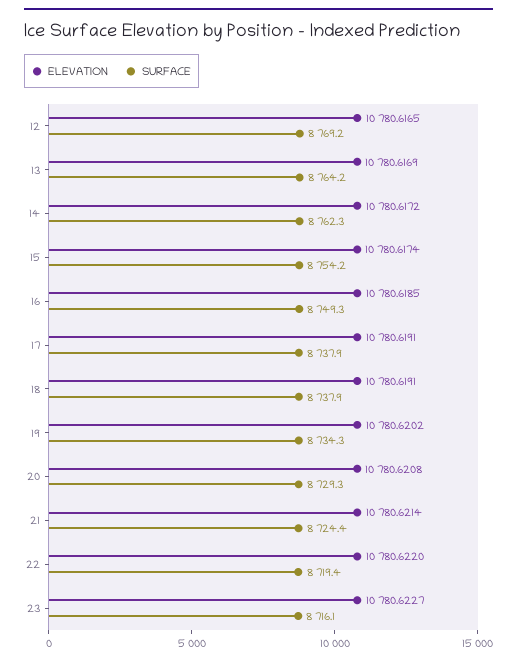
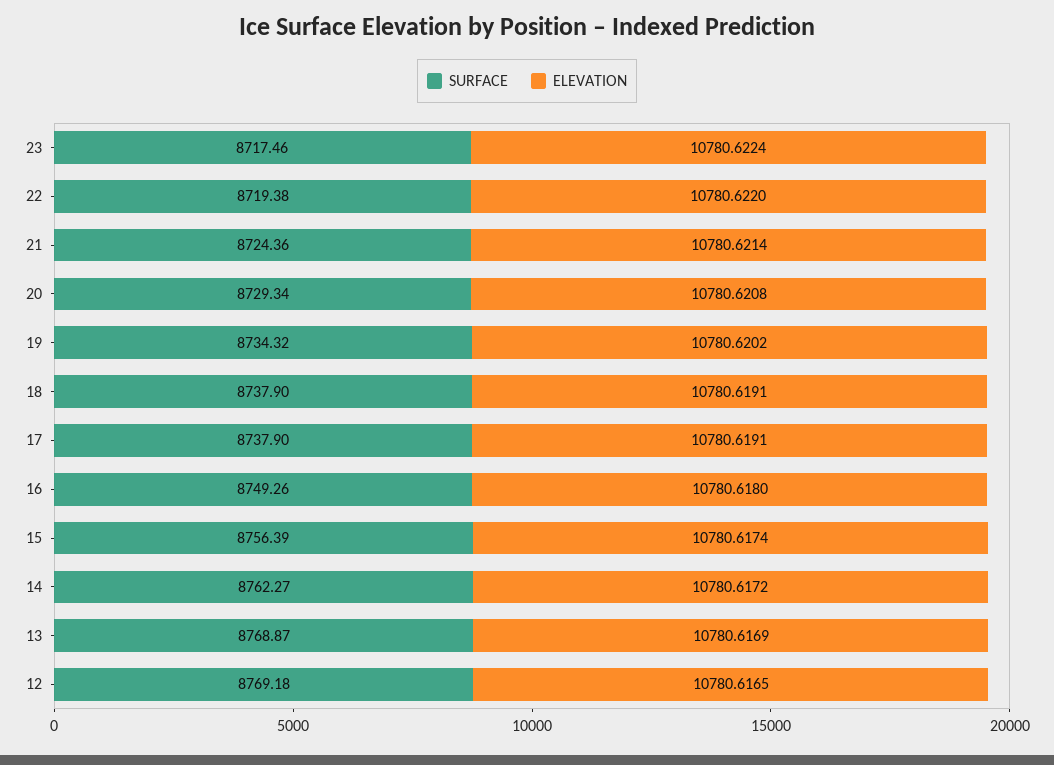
  {
    "ELEVATION": {
      "12": 10780.6165,
      "13": 10780.6169,
      "14": 10780.6172,
      "15": 10780.6174,
-     "16": 10780.6185,
+     "16": 10780.618,
      "17": 10780.6191,
      "18": 10780.6191,
      "19": 10780.6202,
      "20": 10780.6208,
      "21": 10780.6214,
      "22": 10780.622,
-     "23": 10780.6227
+     "23": 10780.6224
    },
    "SURFACE": {
      "12": 8769.18,
-     "13": 8764.2,
+     "13": 8768.87,
      "14": 8762.27,
-     "15": 8754.2,
+     "15": 8756.39,
      "16": 8749.26,
      "17": 8737.9,
      "18": 8737.9,
      "19": 8734.32,
      "20": 8729.34,
      "21": 8724.36,
      "22": 8719.38,
-     "23": 8716.1
+     "23": 8717.46
    }
  }

